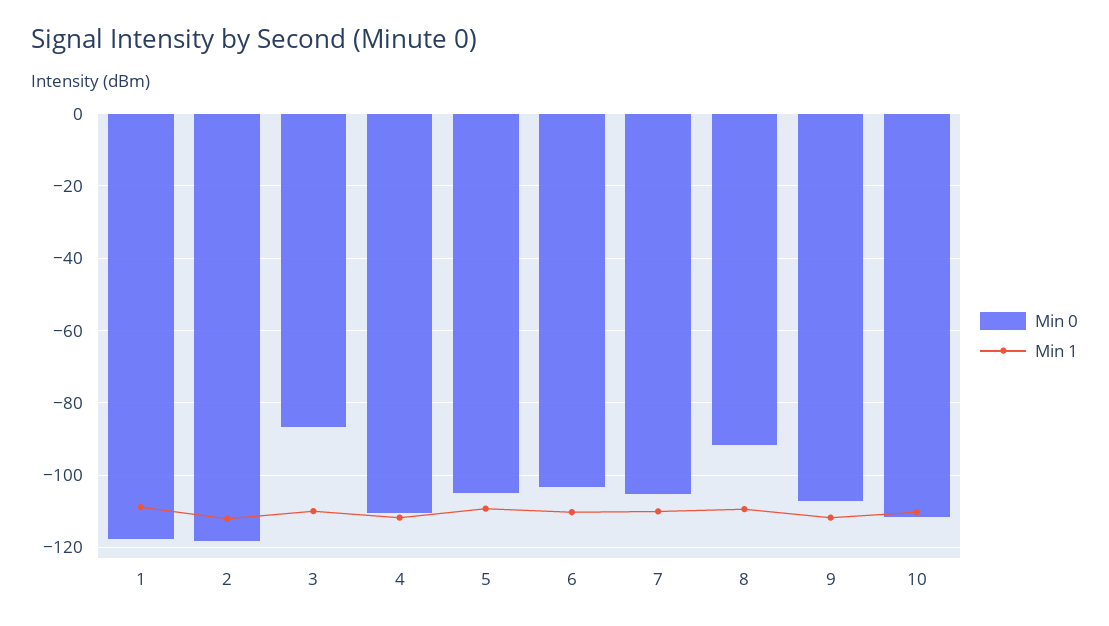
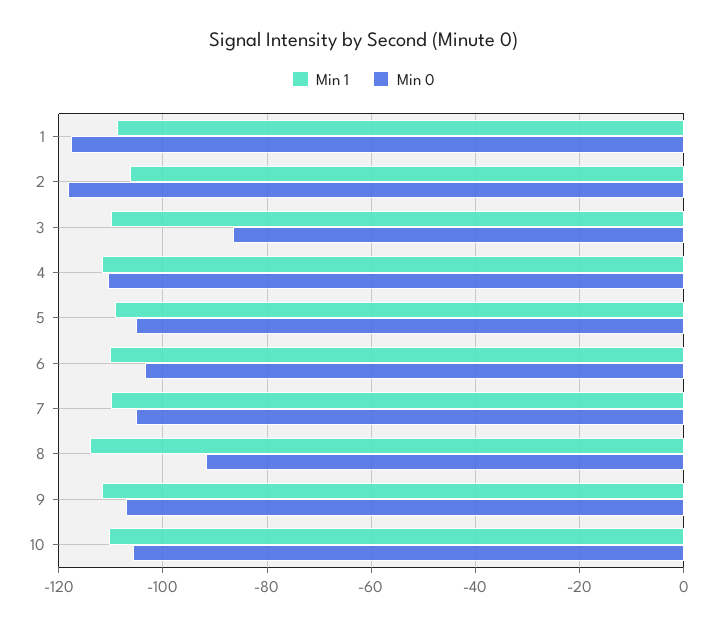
  {
    "Min 0": {
      "1": -118,
      "2": -118,
      "3": -86,
      "4": -110,
      "5": -106,
      "6": -104,
      "7": -106,
      "8": -92,
      "9": -108,
-     "10": -112
+     "10": -106
    },
    "Min 1": {
      "1": -108,
-     "2": -112,
+     "2": -106,
      "3": -110,
      "4": -112,
      "5": -110,
      "6": -110,
      "7": -110,
-     "8": -110,
+     "8": -114,
      "9": -112,
      "10": -110
    }
  }

